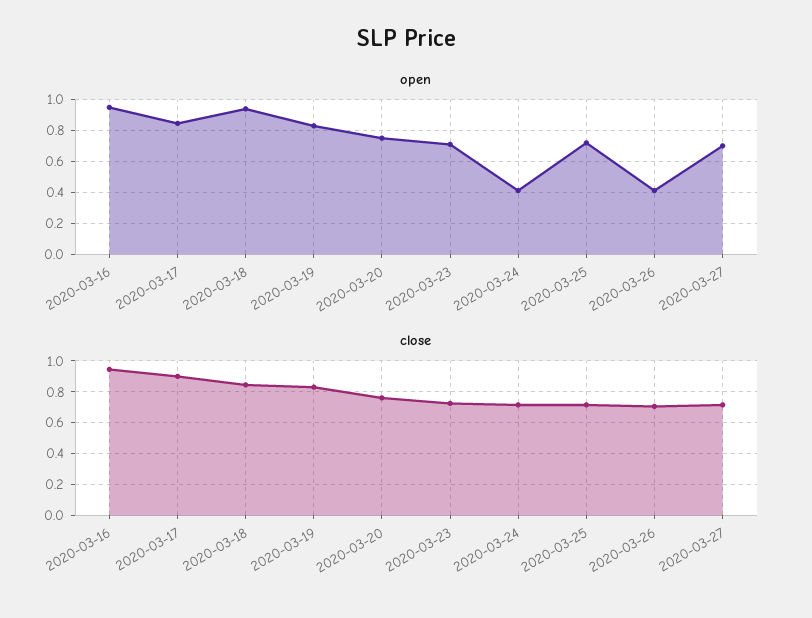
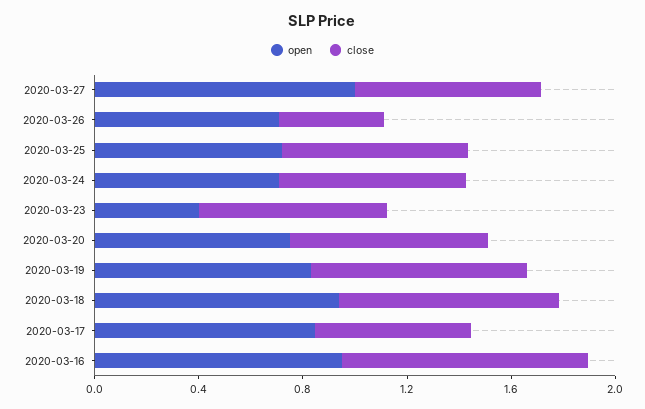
  {
    "open": {
      "2020-03-16": 0.95,
      "2020-03-17": 0.85,
      "2020-03-18": 0.95,
      "2020-03-19": 0.85,
      "2020-03-20": 0.75,
-     "2020-03-23": 0.7,
+     "2020-03-23": 0.4,
-     "2020-03-24": 0.4,
+     "2020-03-24": 0.7,
      "2020-03-25": 0.7,
-     "2020-03-26": 0.4,
+     "2020-03-26": 0.7,
-     "2020-03-27": 0.7
+     "2020-03-27": 1
    },
    "close": {
      "2020-03-16": 0.95,
-     "2020-03-17": 0.9,
+     "2020-03-17": 0.6,
      "2020-03-18": 0.85,
      "2020-03-19": 0.85,
      "2020-03-20": 0.75,
      "2020-03-23": 0.75,
      "2020-03-24": 0.7,
      "2020-03-25": 0.7,
-     "2020-03-26": 0.7,
+     "2020-03-26": 0.4,
      "2020-03-27": 0.7
    }
  }

